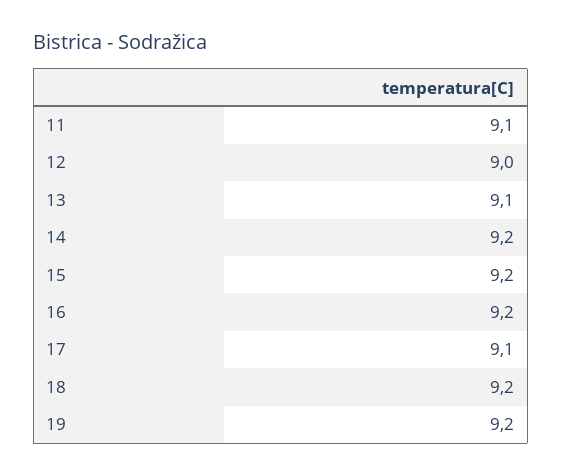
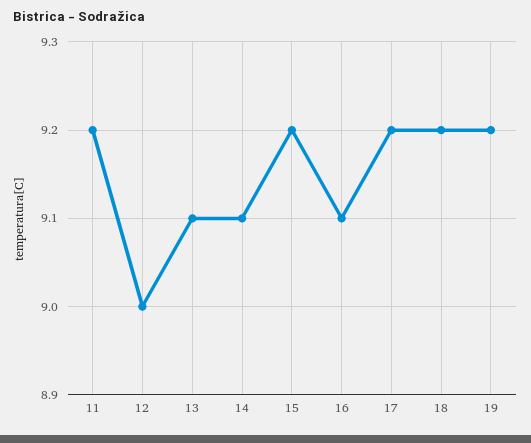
  {
-   "11": 9.1,
+   "11": 9.2,
    "12": 9,
    "13": 9.1,
-   "14": 9.2,
+   "14": 9.1,
    "15": 9.2,
-   "16": 9.2,
+   "16": 9.1,
-   "17": 9.1,
+   "17": 9.2,
    "18": 9.2,
    "19": 9.2
  }

